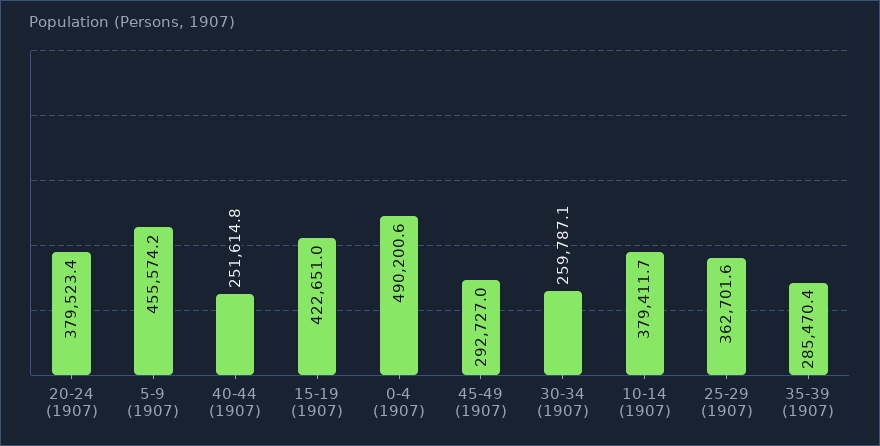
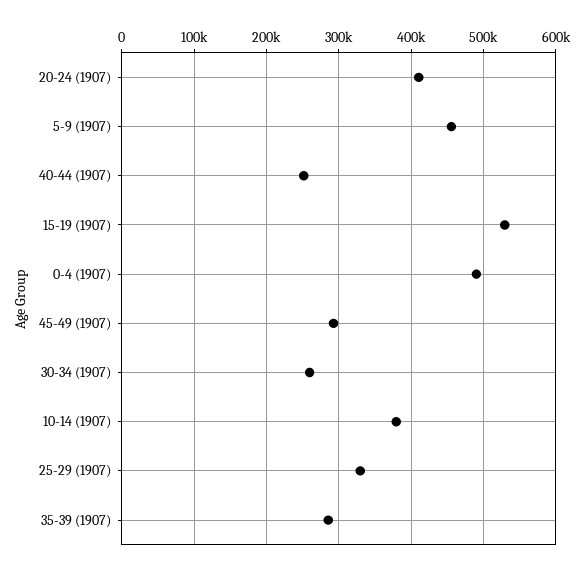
  {
-   "20-24 (1907)": 379523.4,
+   "20-24 (1907)": 410000,
    "5-9 (1907)": 455574.2,
    "40-44 (1907)": 251614.8,
-   "15-19 (1907)": 422651,
+   "15-19 (1907)": 530000,
    "0-4 (1907)": 490200.6,
    "45-49 (1907)": 292727,
    "30-34 (1907)": 259787.1,
    "10-14 (1907)": 379411.7,
-   "25-29 (1907)": 362701.6,
+   "25-29 (1907)": 330000,
    "35-39 (1907)": 285470.4
  }

